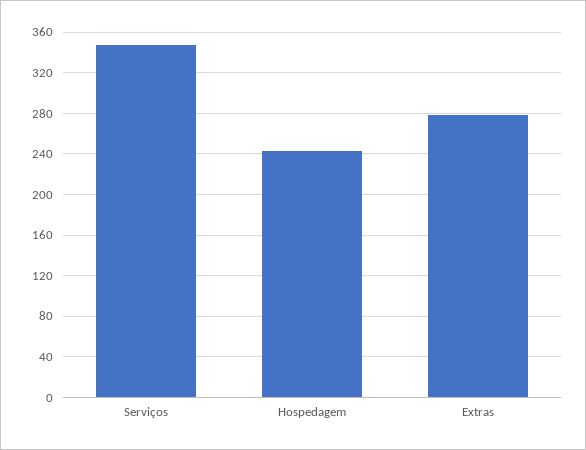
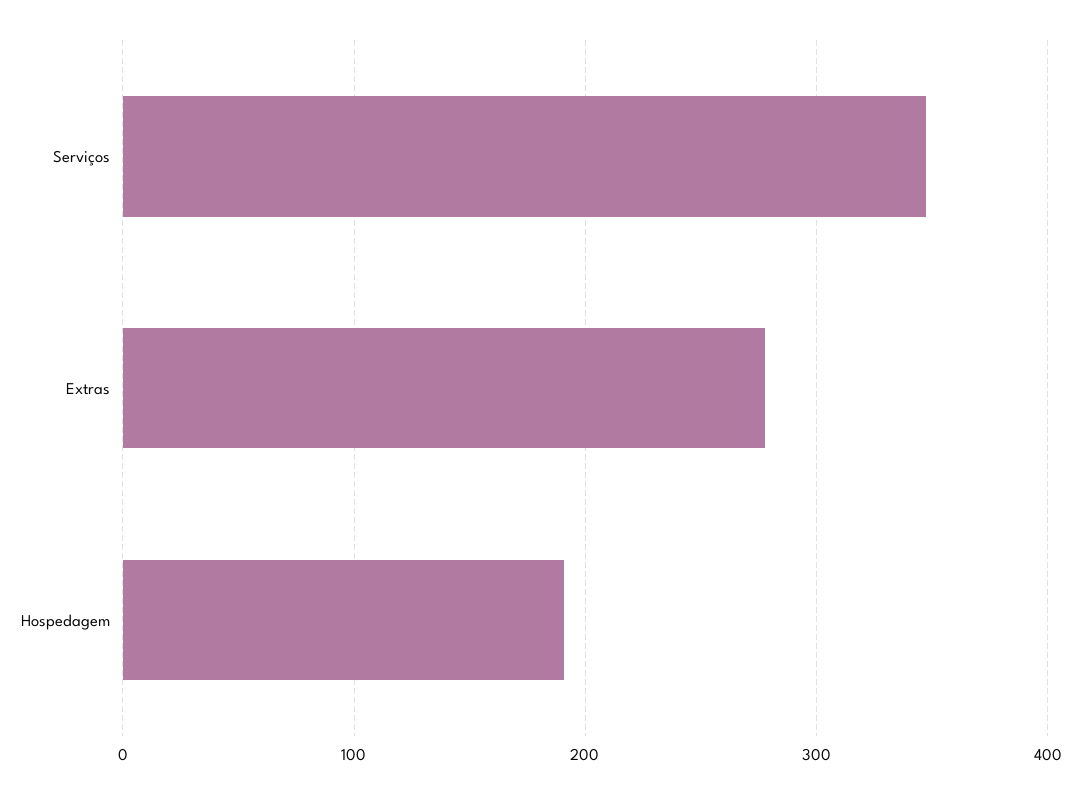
  {
    "Serviços": 350,
-   "Hospedagem": 240,
+   "Hospedagem": 190,
    "Extras": 280
  }

